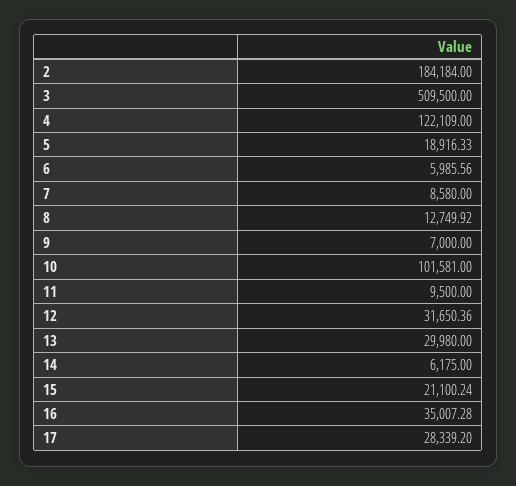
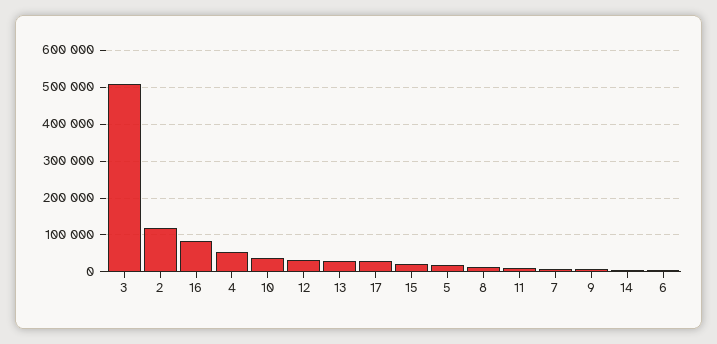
  {
-   "2": 184184,
+   "2": 120000,
    "3": 509500,
-   "4": 122109,
+   "4": 60000,
    "5": 18916.33,
    "6": 5985.56,
    "7": 8580,
    "8": 12749.92,
    "9": 7000,
-   "10": 101581,
+   "10": 40000,
    "11": 9500,
    "12": 31650.36,
    "13": 29980,
    "14": 6175,
    "15": 21100.24,
-   "16": 35007.28,
+   "16": 80000,
    "17": 28339.2
  }

